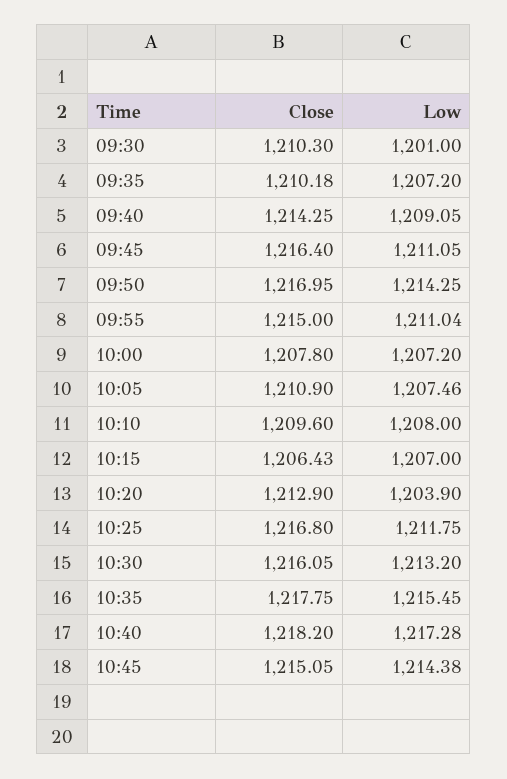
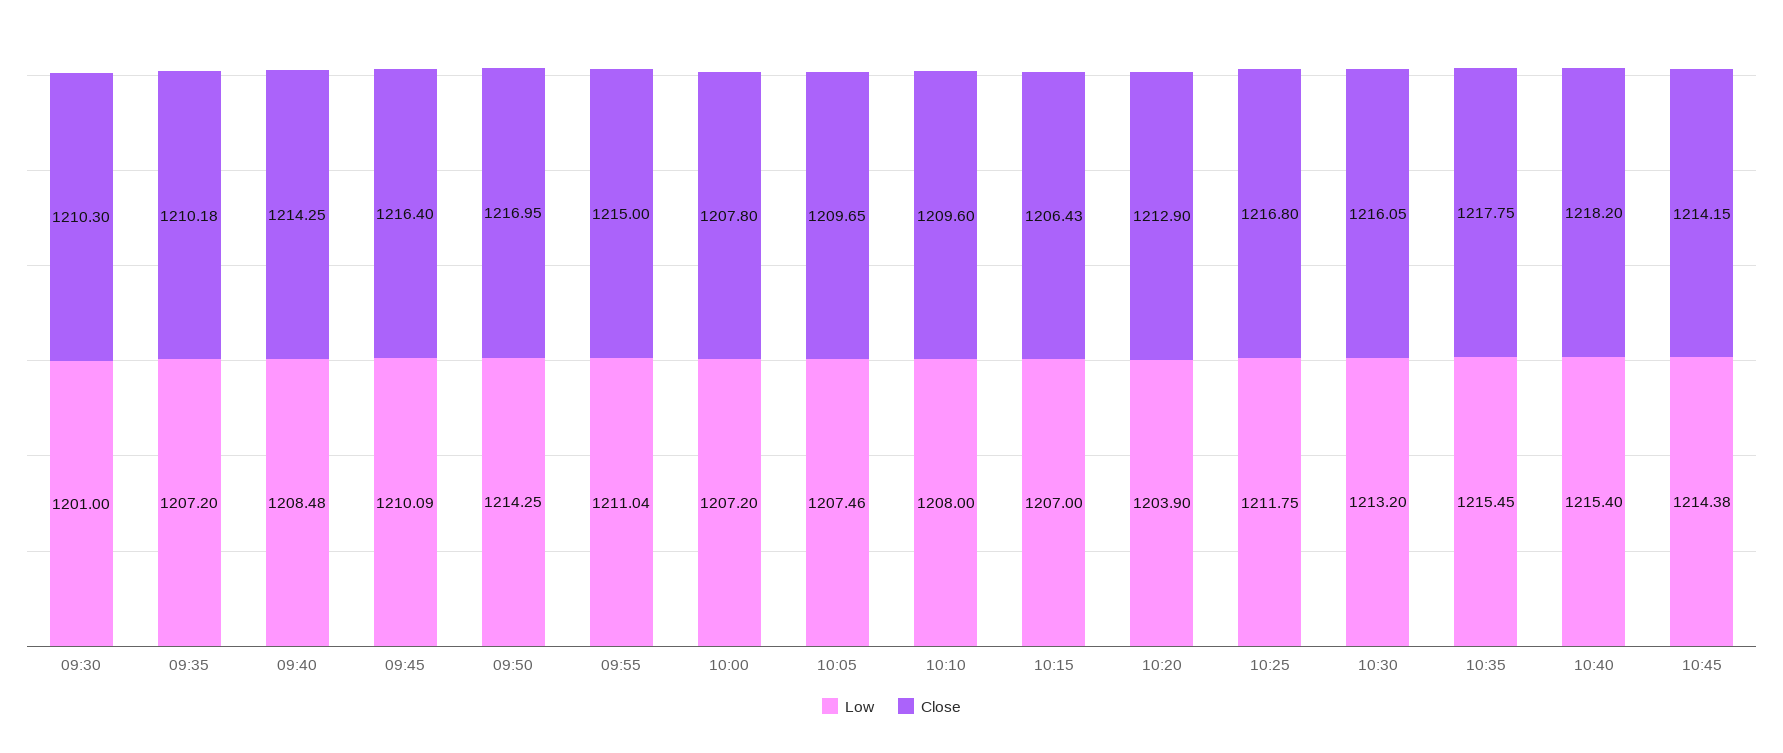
  {
    "Close": {
      "09:30": 1210.3,
      "09:35": 1210.18,
      "09:40": 1214.25,
      "09:45": 1216.4,
      "09:50": 1216.95,
      "09:55": 1215,
      "10:00": 1207.8,
-     "10:05": 1210.9,
+     "10:05": 1209.65,
      "10:10": 1209.6,
      "10:15": 1206.43,
      "10:20": 1212.9,
      "10:25": 1216.8,
      "10:30": 1216.05,
      "10:35": 1217.75,
      "10:40": 1218.2,
-     "10:45": 1215.05
+     "10:45": 1214.15
    },
    "Low": {
      "09:30": 1201,
      "09:35": 1207.2,
-     "09:40": 1209.05,
+     "09:40": 1208.48,
-     "09:45": 1211.05,
+     "09:45": 1210.09,
      "09:50": 1214.25,
      "09:55": 1211.04,
      "10:00": 1207.2,
      "10:05": 1207.46,
      "10:10": 1208,
      "10:15": 1207,
      "10:20": 1203.9,
      "10:25": 1211.75,
      "10:30": 1213.2,
      "10:35": 1215.45,
-     "10:40": 1217.28,
+     "10:40": 1215.4,
      "10:45": 1214.38
    }
  }

